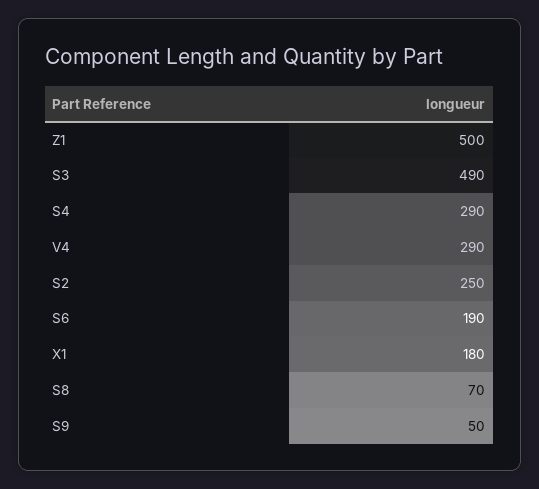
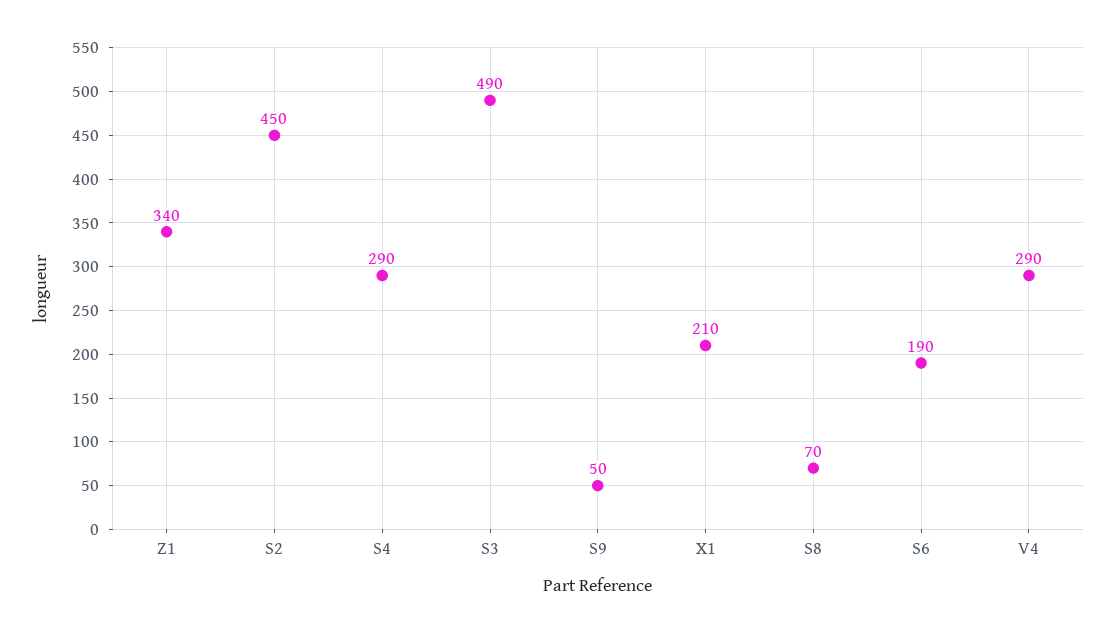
  {
-   "Z1": 500,
+   "Z1": 340,
    "S3": 490,
    "S4": 290,
    "V4": 290,
-   "S2": 250,
+   "S2": 450,
    "S6": 190,
-   "X1": 180,
+   "X1": 210,
    "S8": 70,
    "S9": 50
  }

